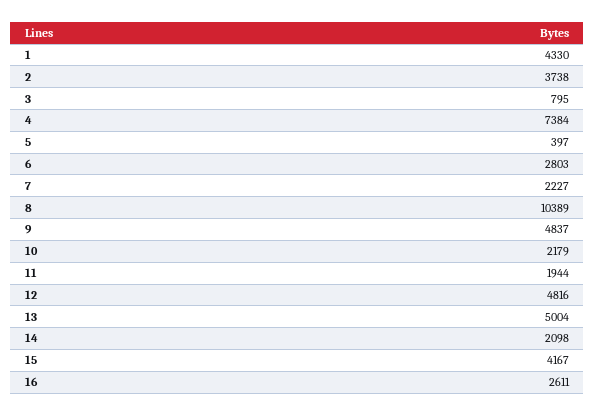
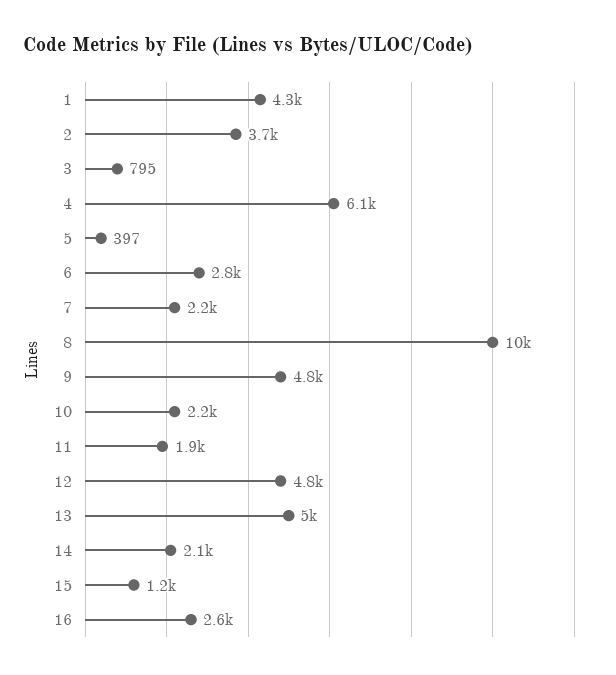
  {
    "1": 4330,
    "2": 3738,
    "3": 795,
-   "4": 7384,
+   "4": 6100,
    "5": 397,
    "6": 2803,
    "7": 2227,
    "8": 10389,
    "9": 4837,
    "10": 2179,
    "11": 1944,
    "12": 4816,
    "13": 5004,
    "14": 2098,
-   "15": 4167,
+   "15": 1200,
    "16": 2611
  }

